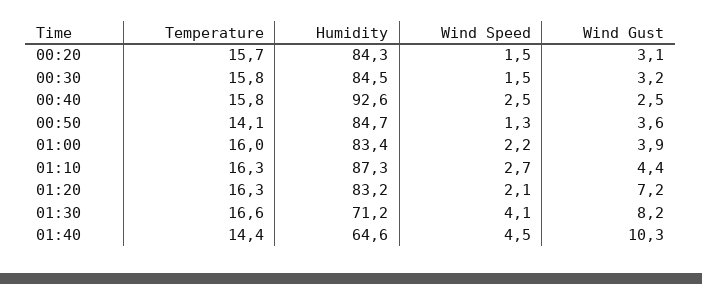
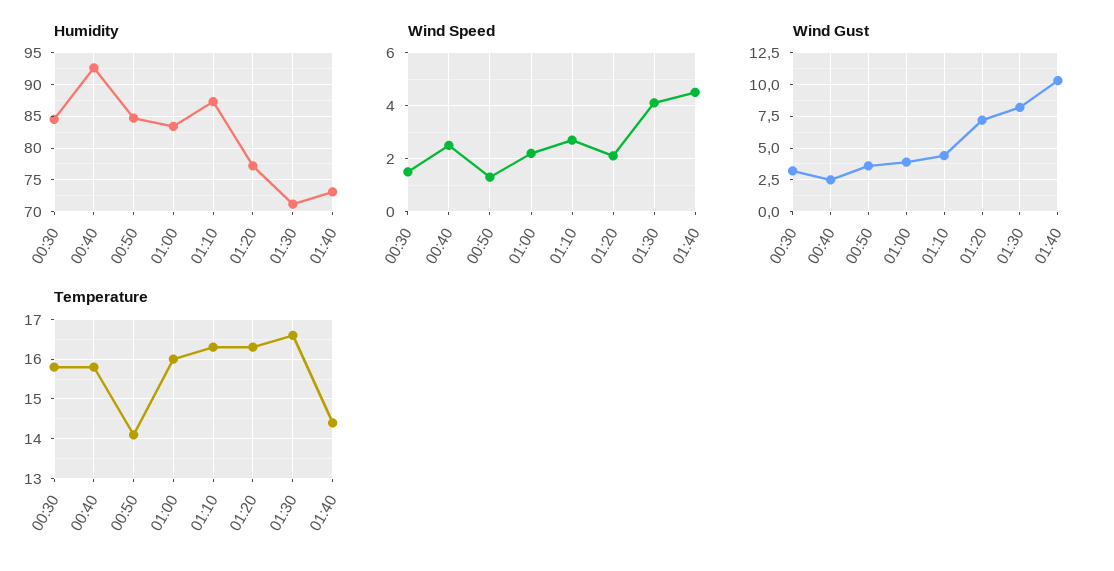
  {
    "Temperature": {
-     "00:20": 15.7,
      "00:30": 15.8,
      "00:40": 15.8,
      "00:50": 14.1,
      "01:00": 16,
      "01:10": 16.3,
      "01:20": 16.3,
      "01:30": 16.6,
      "01:40": 14.4
    },
    "Humidity": {
-     "00:20": 84.3,
      "00:30": 84.5,
      "00:40": 92.6,
      "00:50": 84.7,
      "01:00": 83.4,
      "01:10": 87.3,
-     "01:20": 83.2,
+     "01:20": 77,
      "01:30": 71.2,
-     "01:40": 64.6
+     "01:40": 73
    },
    "Wind Speed": {
-     "00:20": 1.5,
      "00:30": 1.5,
      "00:40": 2.5,
      "00:50": 1.3,
      "01:00": 2.2,
      "01:10": 2.7,
      "01:20": 2.1,
      "01:30": 4.1,
      "01:40": 4.5
    },
    "Wind Gust": {
-     "00:20": 3.1,
      "00:30": 3.2,
      "00:40": 2.5,
      "00:50": 3.6,
      "01:00": 3.9,
      "01:10": 4.4,
      "01:20": 7.2,
      "01:30": 8.2,
      "01:40": 10.3
    }
  }

